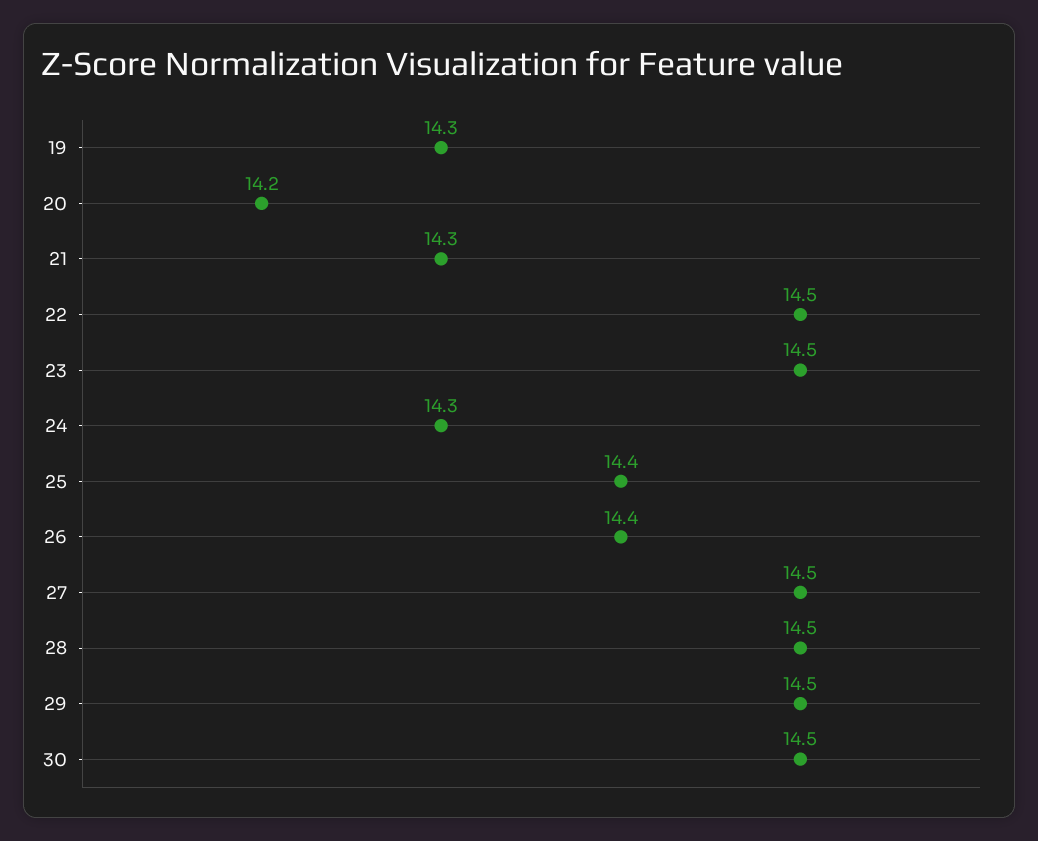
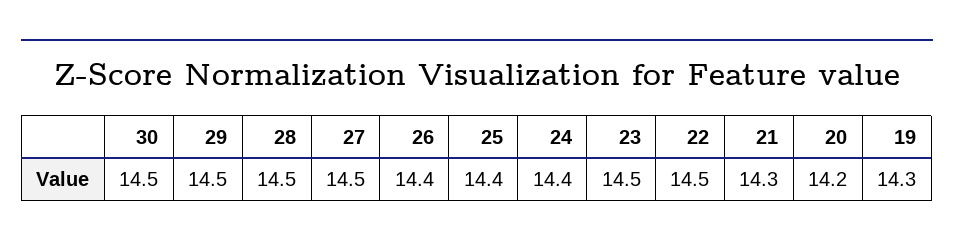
  {
    "19": 14.3,
    "20": 14.2,
    "21": 14.3,
    "22": 14.5,
    "23": 14.5,
-   "24": 14.3,
+   "24": 14.4,
    "25": 14.4,
    "26": 14.4,
    "27": 14.5,
    "28": 14.5,
    "29": 14.5,
    "30": 14.5
  }

